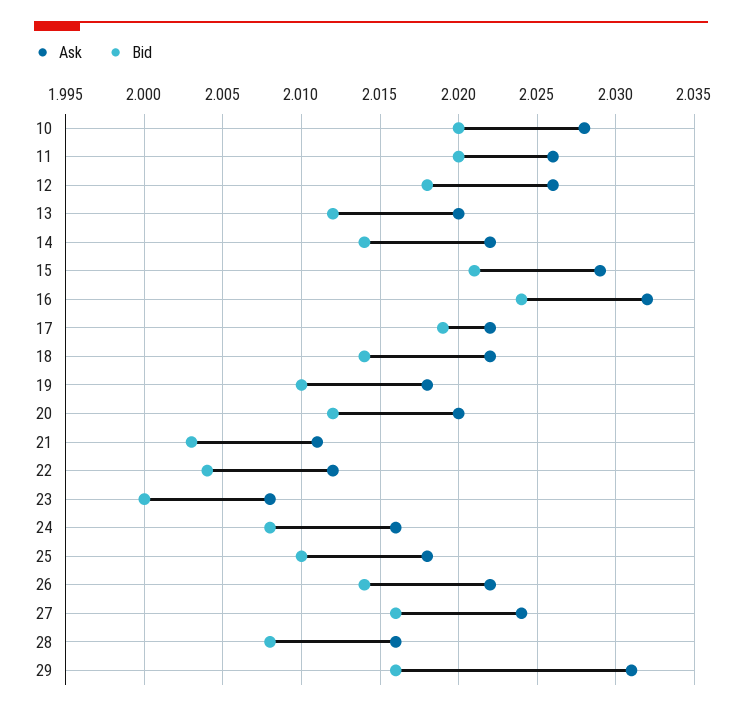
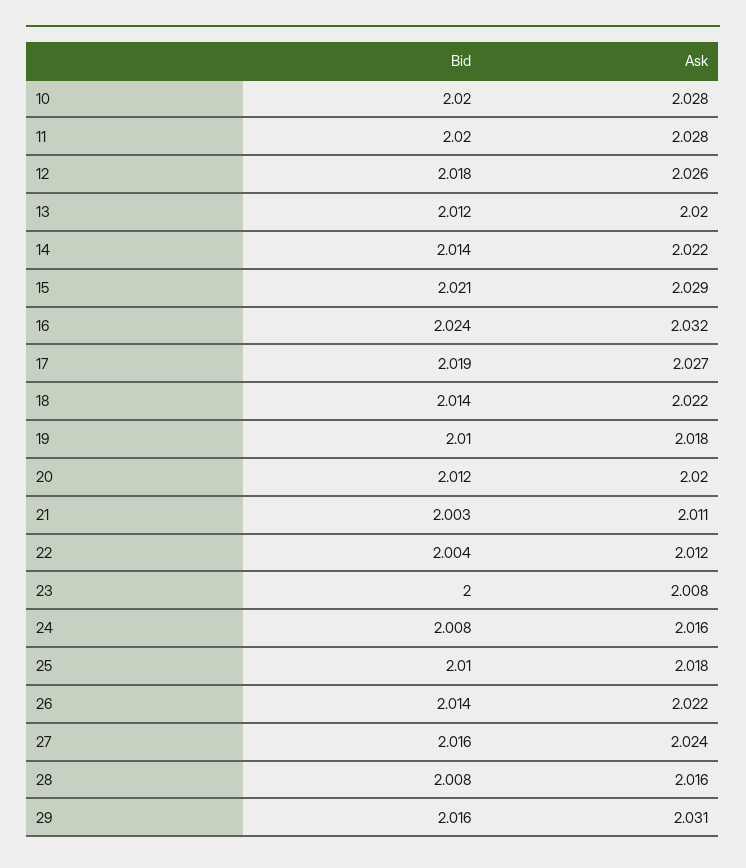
  {
    "Ask": {
      "10": 2.028,
-     "11": 2.026,
+     "11": 2.028,
      "12": 2.026,
      "13": 2.02,
      "14": 2.022,
      "15": 2.029,
      "16": 2.032,
-     "17": 2.022,
+     "17": 2.027,
      "18": 2.022,
      "19": 2.018,
      "20": 2.02,
      "21": 2.011,
      "22": 2.012,
      "23": 2.008,
      "24": 2.016,
      "25": 2.018,
      "26": 2.022,
      "27": 2.024,
      "28": 2.016,
      "29": 2.031
    },
    "Bid": {
      "10": 2.02,
      "11": 2.02,
      "12": 2.018,
      "13": 2.012,
      "14": 2.014,
      "15": 2.021,
      "16": 2.024,
      "17": 2.019,
      "18": 2.014,
      "19": 2.01,
      "20": 2.012,
      "21": 2.003,
      "22": 2.004,
      "23": 2,
      "24": 2.008,
      "25": 2.01,
      "26": 2.014,
      "27": 2.016,
      "28": 2.008,
      "29": 2.016
    }
  }

